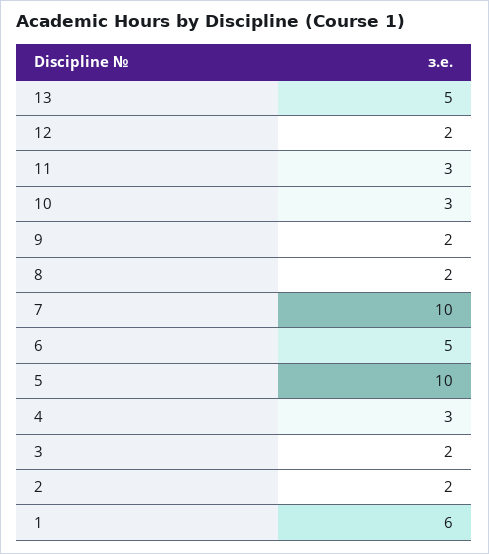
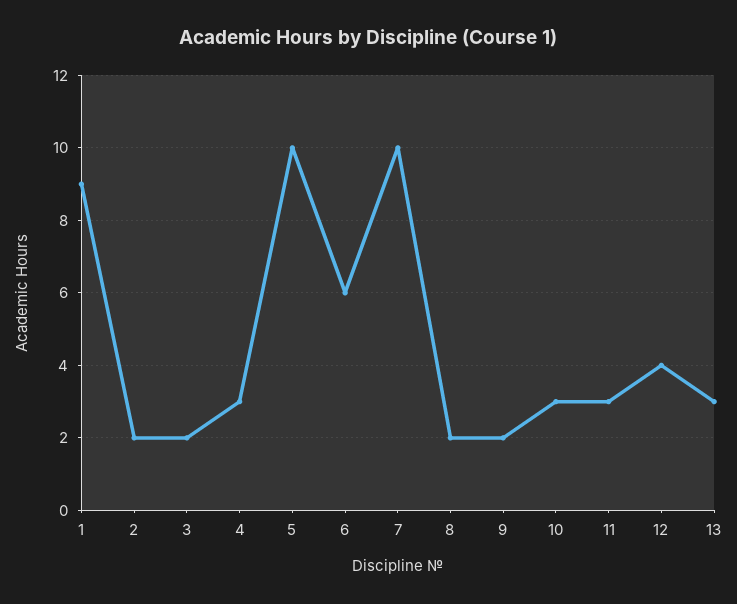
  {
-   "13": 5,
+   "13": 3,
-   "12": 2,
+   "12": 4,
    "11": 3,
    "10": 3,
    "9": 2,
    "8": 2,
    "7": 10,
-   "6": 5,
+   "6": 6,
    "5": 10,
    "4": 3,
    "3": 2,
    "2": 2,
-   "1": 6
+   "1": 9
  }

